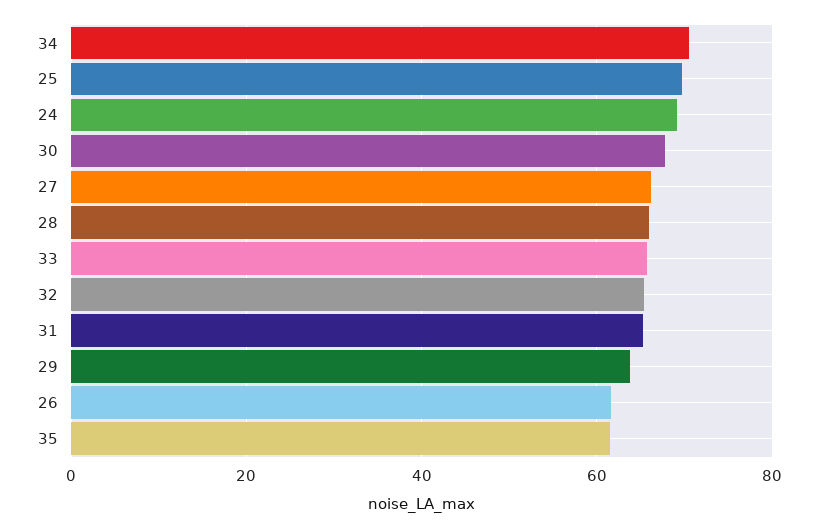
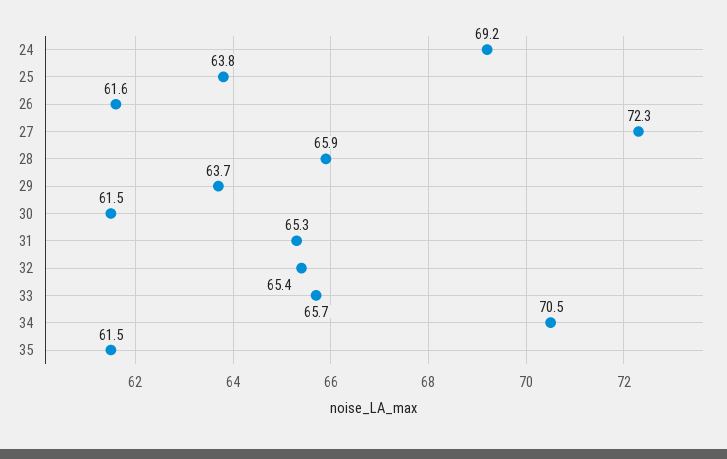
  {
    "34": 70.5,
-   "25": 70,
+   "25": 63.8,
    "24": 69.2,
-   "30": 68,
+   "30": 61.5,
-   "27": 66,
+   "27": 72.3,
    "28": 65.9,
    "33": 65.7,
    "32": 65.4,
    "31": 65.3,
    "29": 63.7,
    "26": 61.6,
    "35": 61.5
  }

